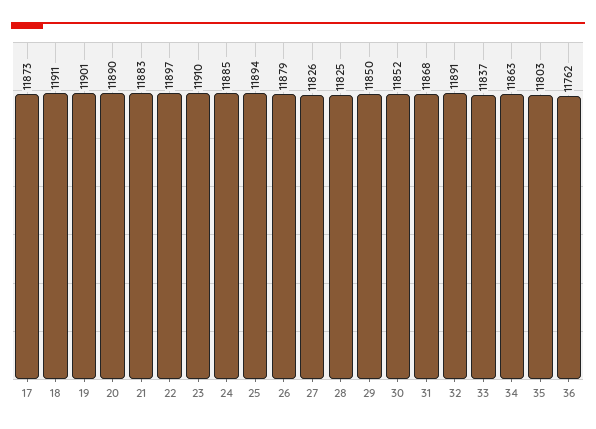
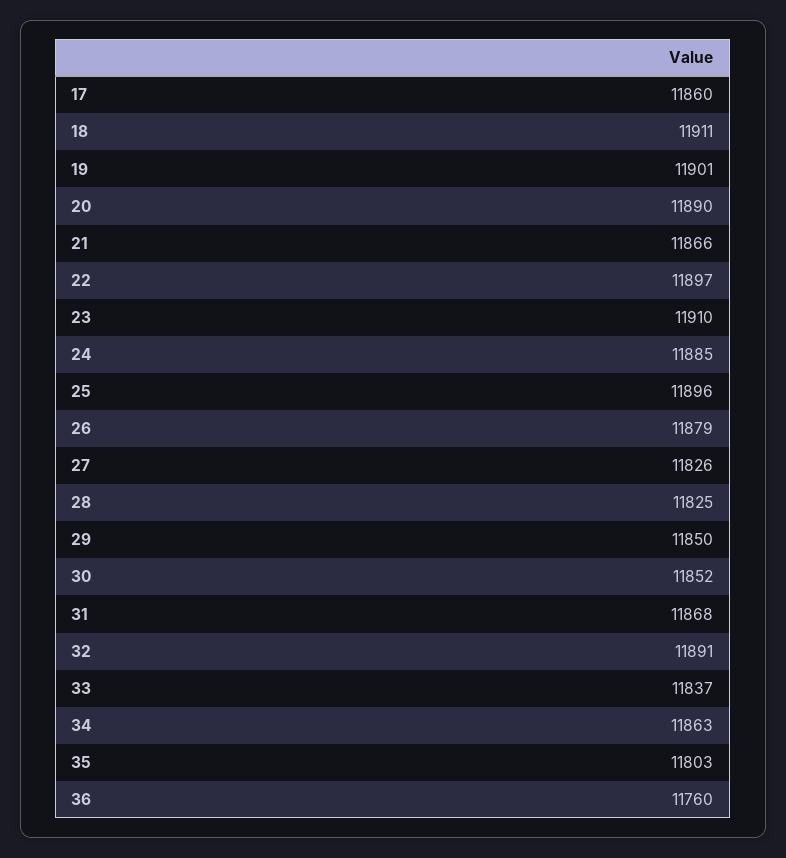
  {
-   "17": 11873,
+   "17": 11860,
    "18": 11911,
    "19": 11901,
    "20": 11890,
-   "21": 11883,
+   "21": 11866,
    "22": 11897,
    "23": 11910,
    "24": 11885,
-   "25": 11894,
+   "25": 11896,
    "26": 11879,
    "27": 11826,
    "28": 11825,
    "29": 11850,
    "30": 11852,
    "31": 11868,
    "32": 11891,
    "33": 11837,
    "34": 11863,
    "35": 11803,
-   "36": 11762
+   "36": 11760
  }

